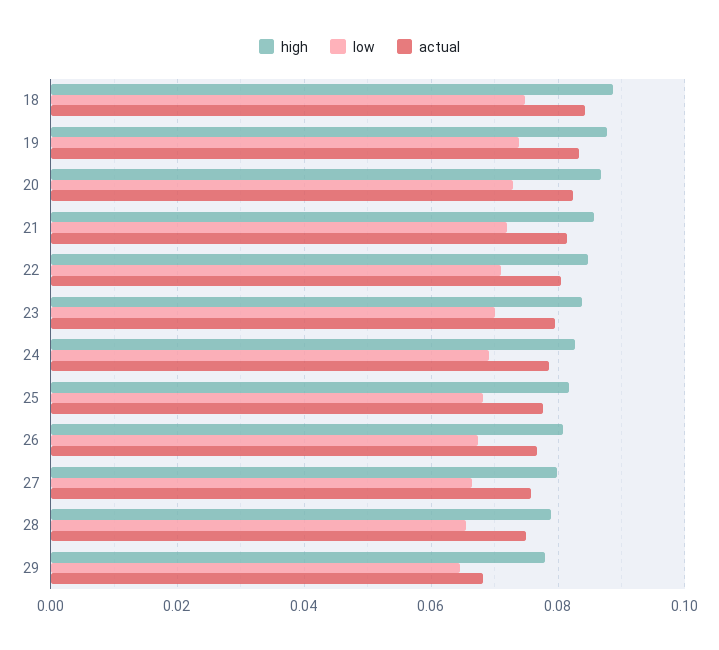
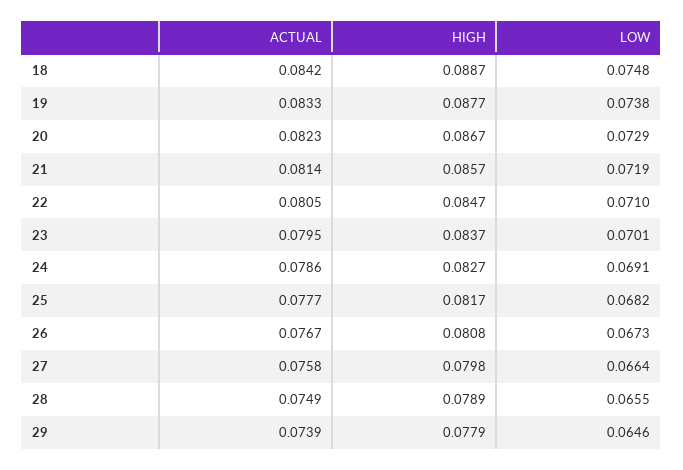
  {
    "high": {
      "18": 0.0887,
      "19": 0.0877,
      "20": 0.0867,
      "21": 0.0857,
      "22": 0.0847,
      "23": 0.0837,
      "24": 0.0827,
      "25": 0.0817,
      "26": 0.0808,
      "27": 0.0798,
      "28": 0.0789,
      "29": 0.0779
    },
    "low": {
      "18": 0.0748,
      "19": 0.0738,
      "20": 0.0729,
      "21": 0.0719,
      "22": 0.071,
      "23": 0.0701,
      "24": 0.0691,
      "25": 0.0682,
      "26": 0.0673,
      "27": 0.0664,
      "28": 0.0655,
      "29": 0.0646
    },
    "actual": {
      "18": 0.0842,
      "19": 0.0833,
      "20": 0.0823,
      "21": 0.0814,
      "22": 0.0805,
      "23": 0.0795,
      "24": 0.0786,
      "25": 0.0777,
      "26": 0.0767,
      "27": 0.0758,
      "28": 0.0749,
-     "29": 0.068
+     "29": 0.0739
    }
  }

